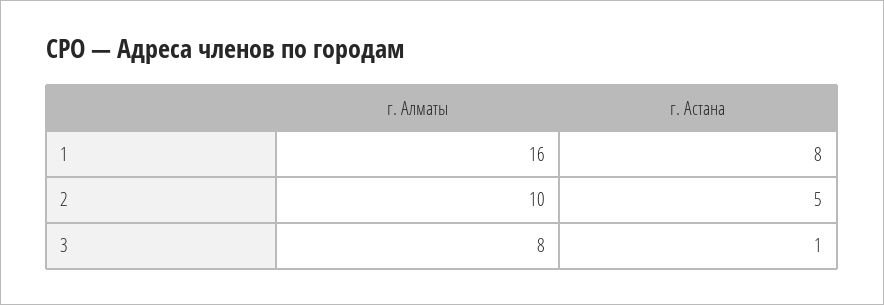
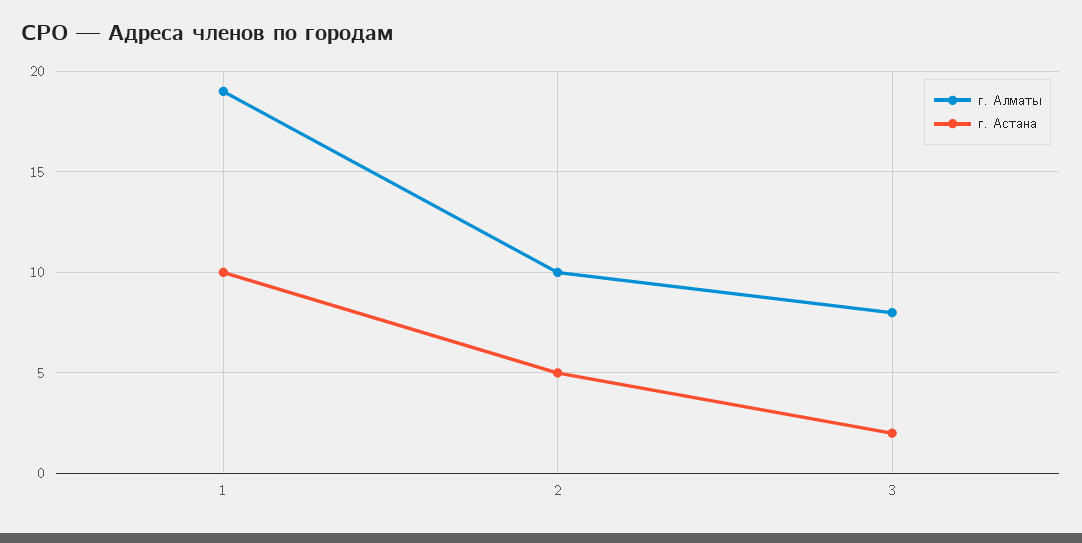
  {
    "г. Алматы": {
-     "1": 16,
+     "1": 19,
      "2": 10,
      "3": 8
    },
    "г. Астана": {
-     "1": 8,
+     "1": 10,
      "2": 5,
-     "3": 1
+     "3": 2
    }
  }

